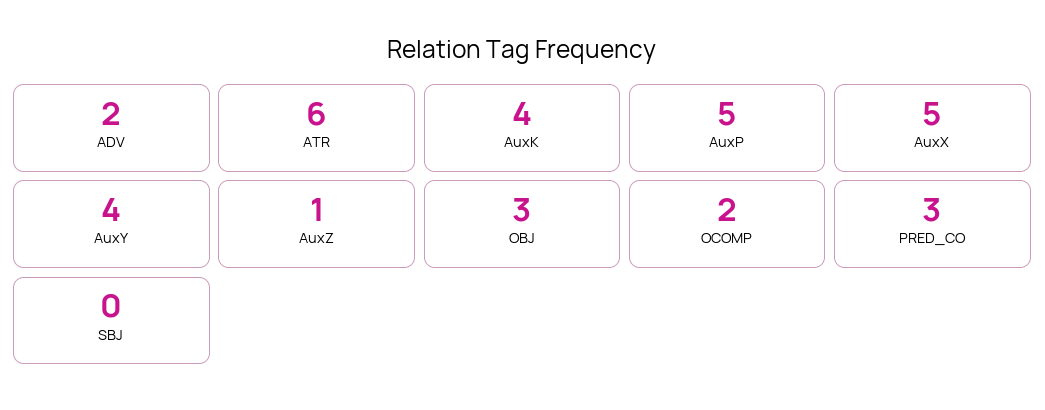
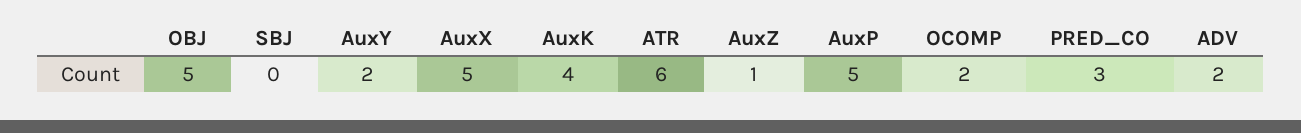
  {
    "ADV": 2,
    "ATR": 6,
    "AuxK": 4,
    "AuxP": 5,
    "AuxX": 5,
-   "AuxY": 4,
+   "AuxY": 2,
    "AuxZ": 1,
-   "OBJ": 3,
+   "OBJ": 5,
    "OCOMP": 2,
    "PRED_CO": 3,
    "SBJ": 0
  }

